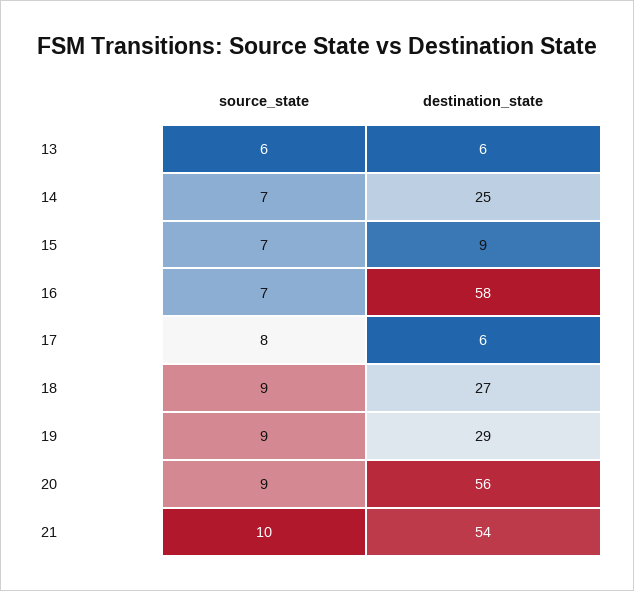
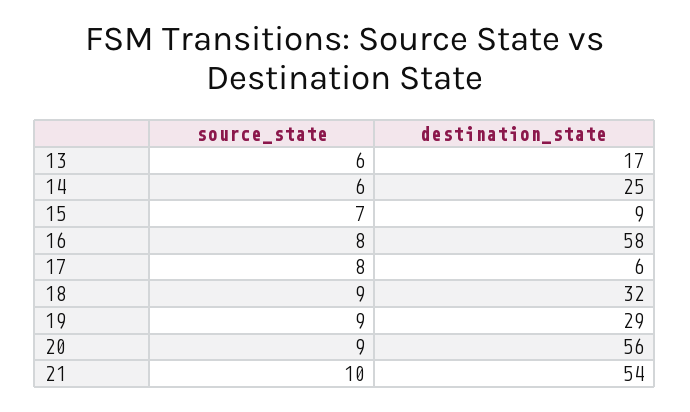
  {
    "source_state": {
      "13": 6,
-     "14": 7,
+     "14": 6,
      "15": 7,
-     "16": 7,
+     "16": 8,
      "17": 8,
      "18": 9,
      "19": 9,
      "20": 9,
      "21": 10
    },
    "destination_state": {
-     "13": 6,
+     "13": 17,
      "14": 25,
      "15": 9,
      "16": 58,
      "17": 6,
-     "18": 27,
+     "18": 32,
      "19": 29,
      "20": 56,
      "21": 54
    }
  }

